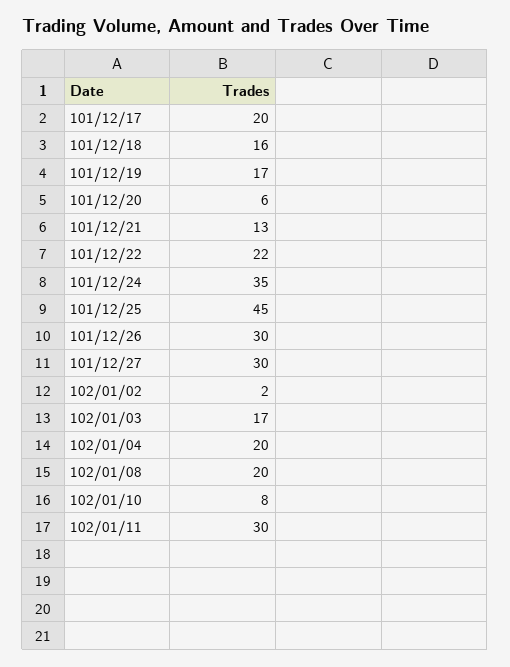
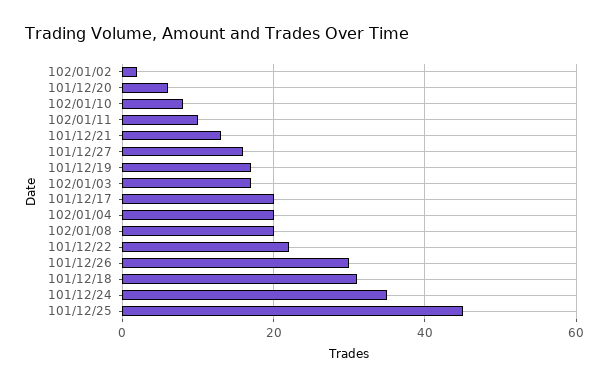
  {
    "101/12/17": 20,
-   "101/12/18": 16,
+   "101/12/18": 30,
    "101/12/19": 17,
    "101/12/20": 6,
    "101/12/21": 13,
    "101/12/22": 22,
    "101/12/24": 35,
    "101/12/25": 45,
    "101/12/26": 30,
-   "101/12/27": 30,
+   "101/12/27": 15,
    "102/01/02": 2,
    "102/01/03": 17,
    "102/01/04": 20,
    "102/01/08": 20,
    "102/01/10": 8,
-   "102/01/11": 30
+   "102/01/11": 10
  }

